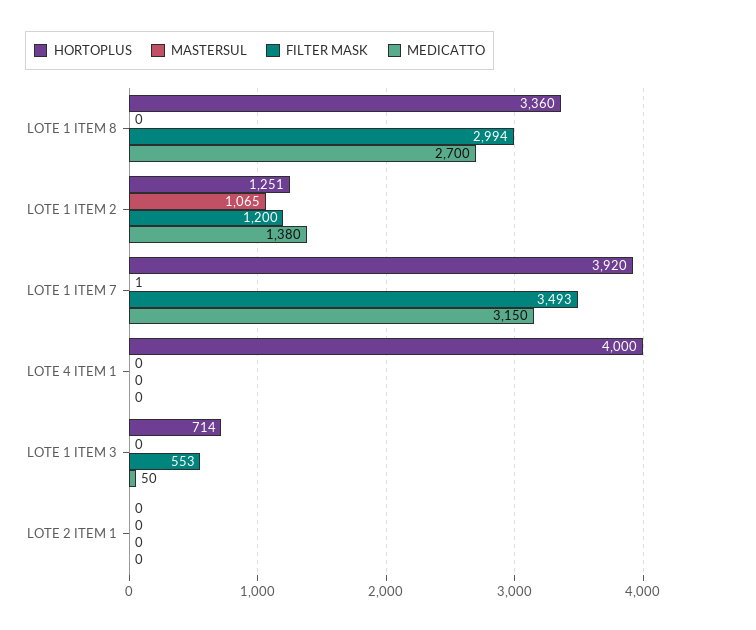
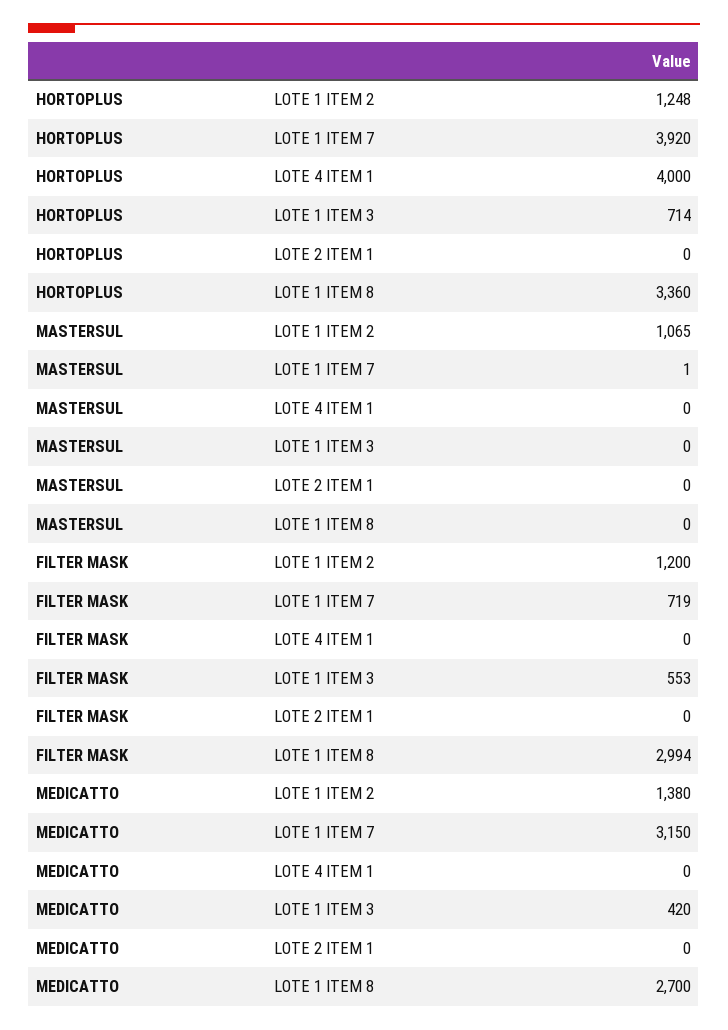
  {
    "HORTOPLUS": {
      "LOTE 1 ITEM 8": 3360,
-     "LOTE 1 ITEM 2": 1251,
+     "LOTE 1 ITEM 2": 1248,
      "LOTE 1 ITEM 7": 3920,
      "LOTE 4 ITEM 1": 4000,
      "LOTE 1 ITEM 3": 714,
      "LOTE 2 ITEM 1": 0
    },
    "MASTERSUL": {
      "LOTE 1 ITEM 8": 0,
      "LOTE 1 ITEM 2": 1065,
      "LOTE 1 ITEM 7": 1,
      "LOTE 4 ITEM 1": 0,
      "LOTE 1 ITEM 3": 0,
      "LOTE 2 ITEM 1": 0
    },
    "FILTER MASK": {
      "LOTE 1 ITEM 8": 2994,
      "LOTE 1 ITEM 2": 1200,
-     "LOTE 1 ITEM 7": 3493,
+     "LOTE 1 ITEM 7": 719,
      "LOTE 4 ITEM 1": 0,
      "LOTE 1 ITEM 3": 553,
      "LOTE 2 ITEM 1": 0
    },
    "MEDICATTO": {
      "LOTE 1 ITEM 8": 2700,
      "LOTE 1 ITEM 2": 1380,
      "LOTE 1 ITEM 7": 3150,
      "LOTE 4 ITEM 1": 0,
-     "LOTE 1 ITEM 3": 50,
+     "LOTE 1 ITEM 3": 420,
      "LOTE 2 ITEM 1": 0
    }
  }

